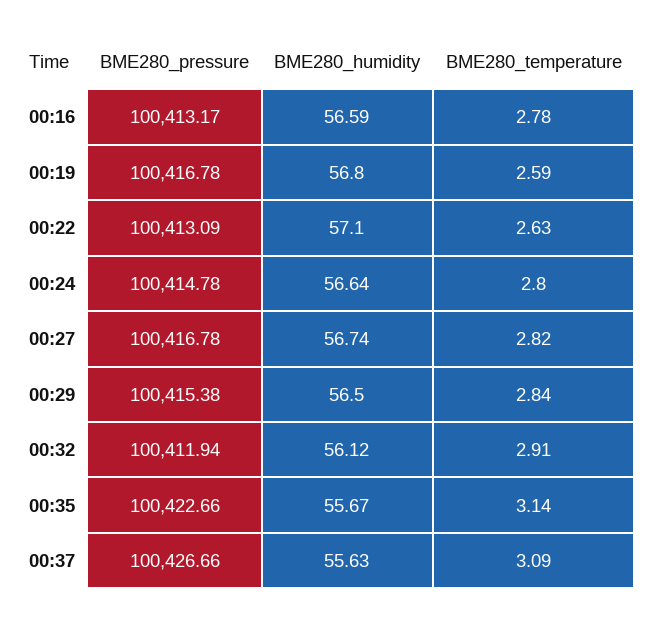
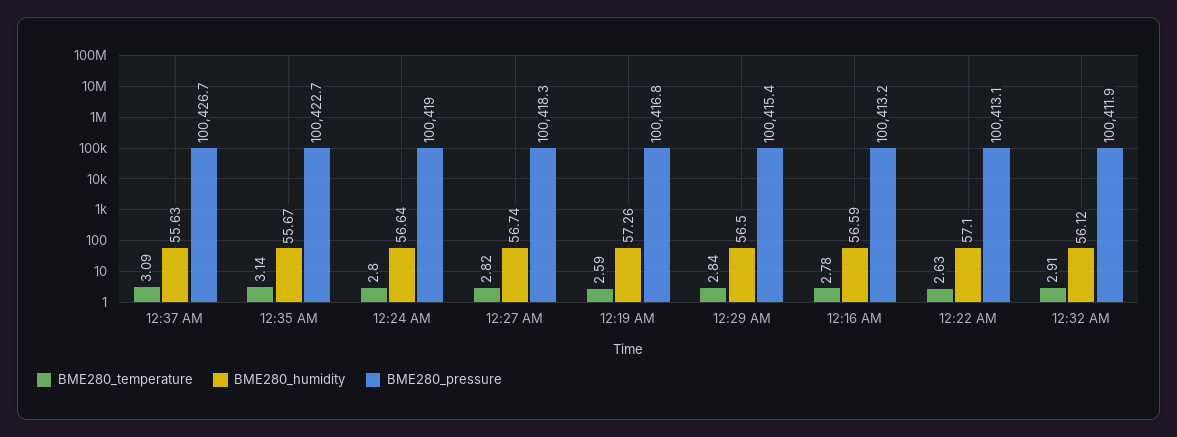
  {
    "BME280_pressure": {
      "00:16": 100413.17,
      "00:19": 100416.78,
      "00:22": 100413.09,
-     "00:24": 100414.78,
+     "00:24": 100419,
-     "00:27": 100416.78,
+     "00:27": 100418.3,
      "00:29": 100415.38,
      "00:32": 100411.94,
      "00:35": 100422.66,
      "00:37": 100426.66
    },
    "BME280_humidity": {
      "00:16": 56.59,
-     "00:19": 56.8,
+     "00:19": 57.26,
      "00:22": 57.1,
      "00:24": 56.64,
      "00:27": 56.74,
      "00:29": 56.5,
      "00:32": 56.12,
      "00:35": 55.67,
      "00:37": 55.63
    },
    "BME280_temperature": {
      "00:16": 2.78,
      "00:19": 2.59,
      "00:22": 2.63,
      "00:24": 2.8,
      "00:27": 2.82,
      "00:29": 2.84,
      "00:32": 2.91,
      "00:35": 3.14,
      "00:37": 3.09
    }
  }

